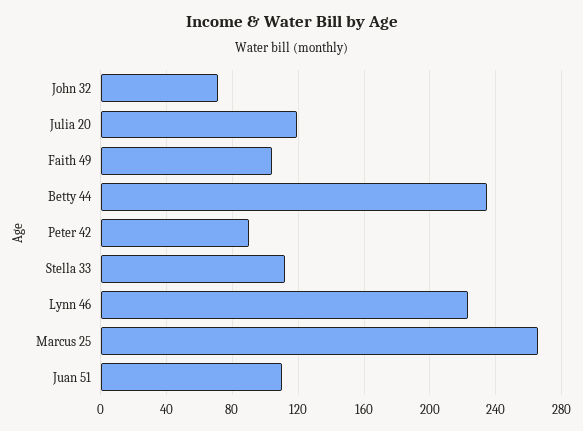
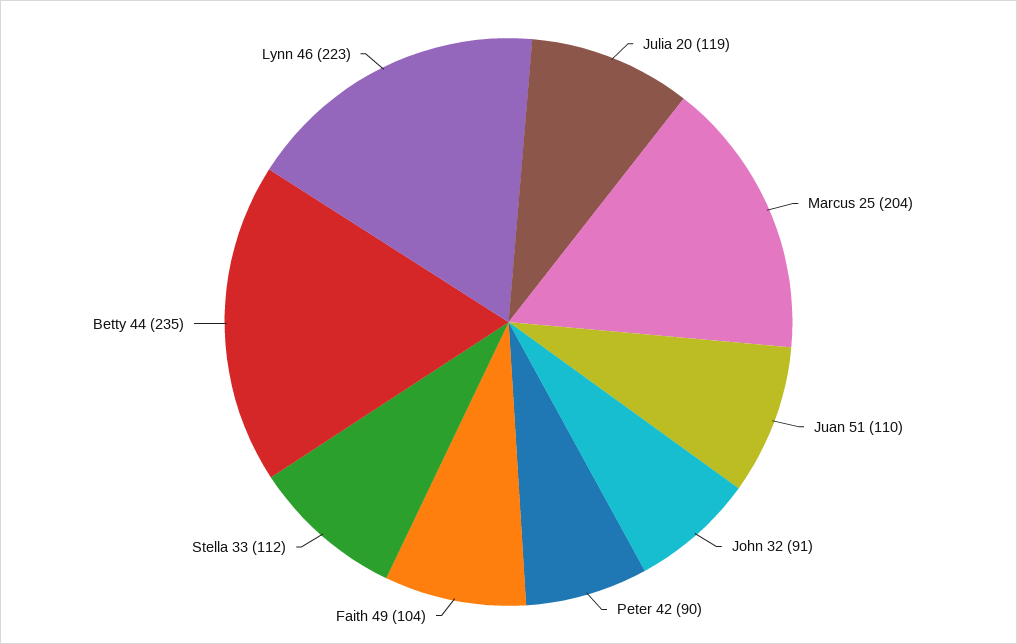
  {
-   "John 32": 70,
+   "John 32": 91,
    "Julia 20": 119,
    "Faith 49": 104,
    "Betty 44": 235,
    "Peter 42": 90,
    "Stella 33": 112,
    "Lynn 46": 223,
-   "Marcus 25": 265,
+   "Marcus 25": 204,
    "Juan 51": 110
  }

